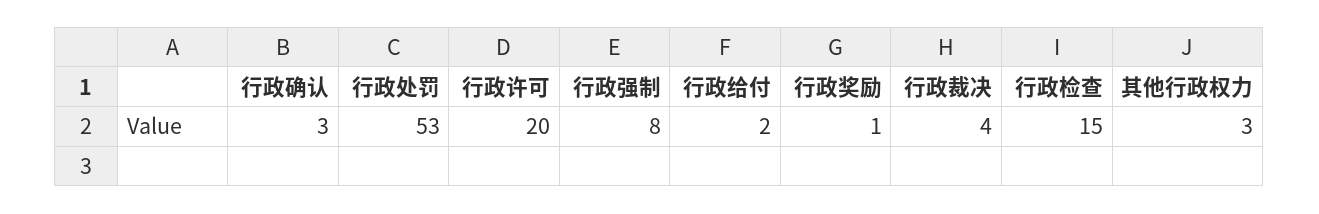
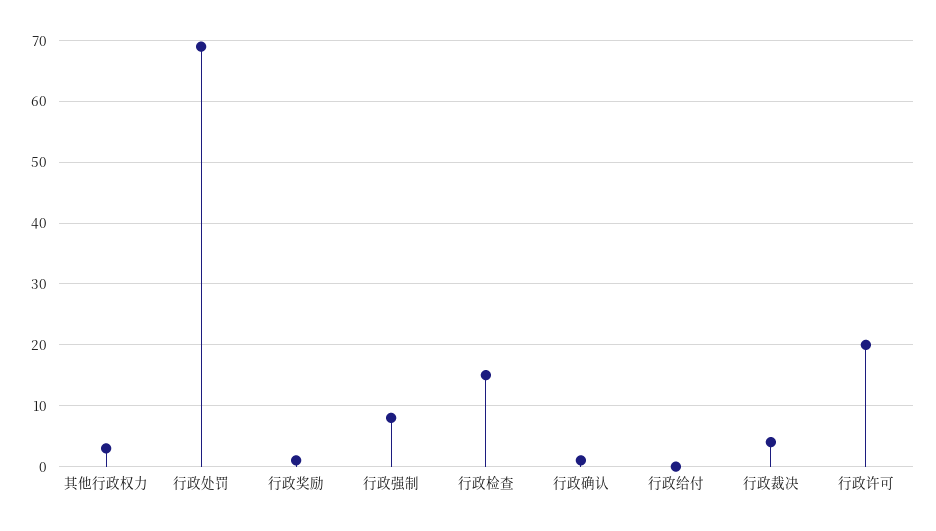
  {
-   "行政确认": 3,
+   "行政确认": 1,
-   "行政处罚": 53,
+   "行政处罚": 69,
    "行政许可": 20,
    "行政强制": 8,
-   "行政给付": 2,
+   "行政给付": 0,
    "行政奖励": 1,
    "行政裁决": 4,
    "行政检查": 15,
    "其他行政权力": 3
  }

